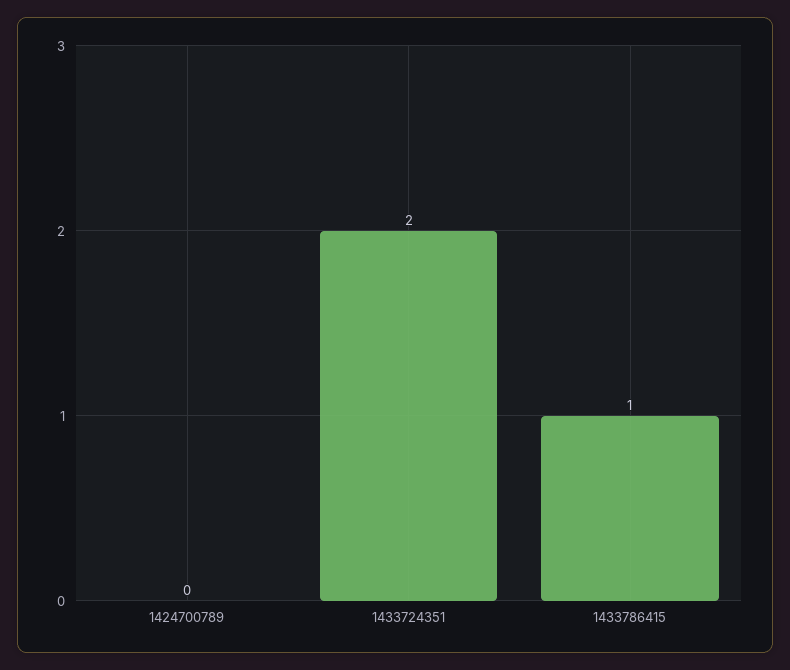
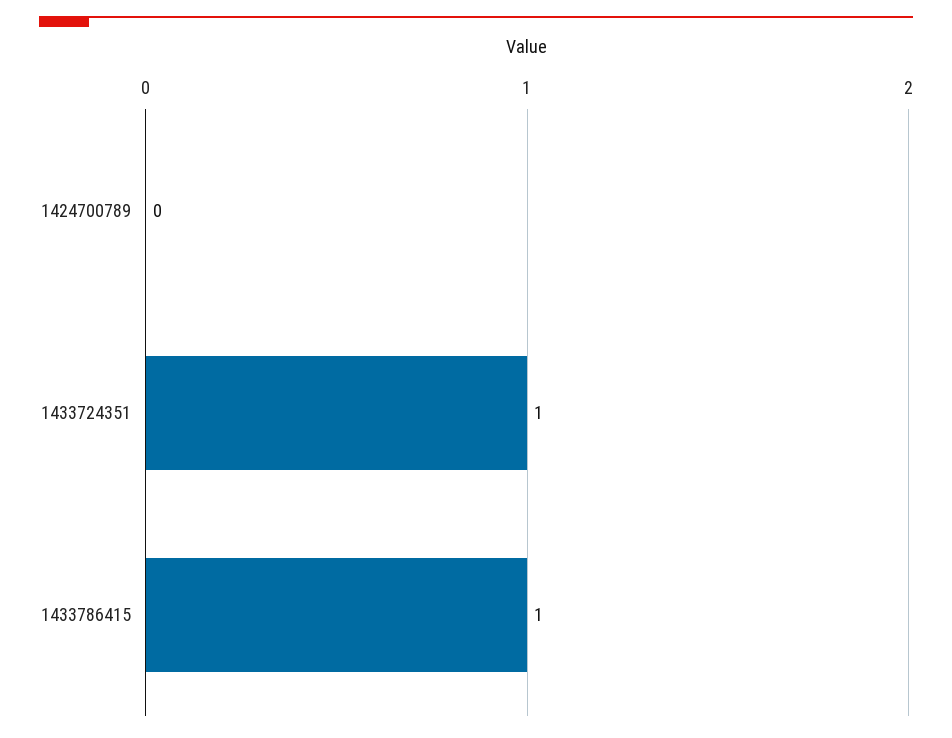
  {
    "1424700789": 0,
-   "1433724351": 2,
+   "1433724351": 1,
    "1433786415": 1
  }

